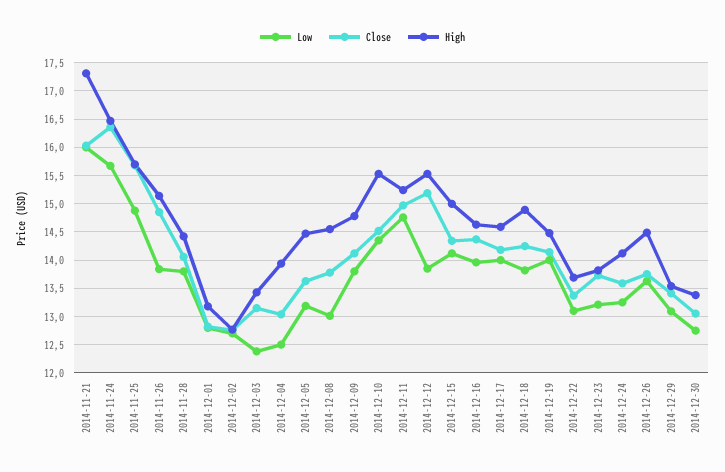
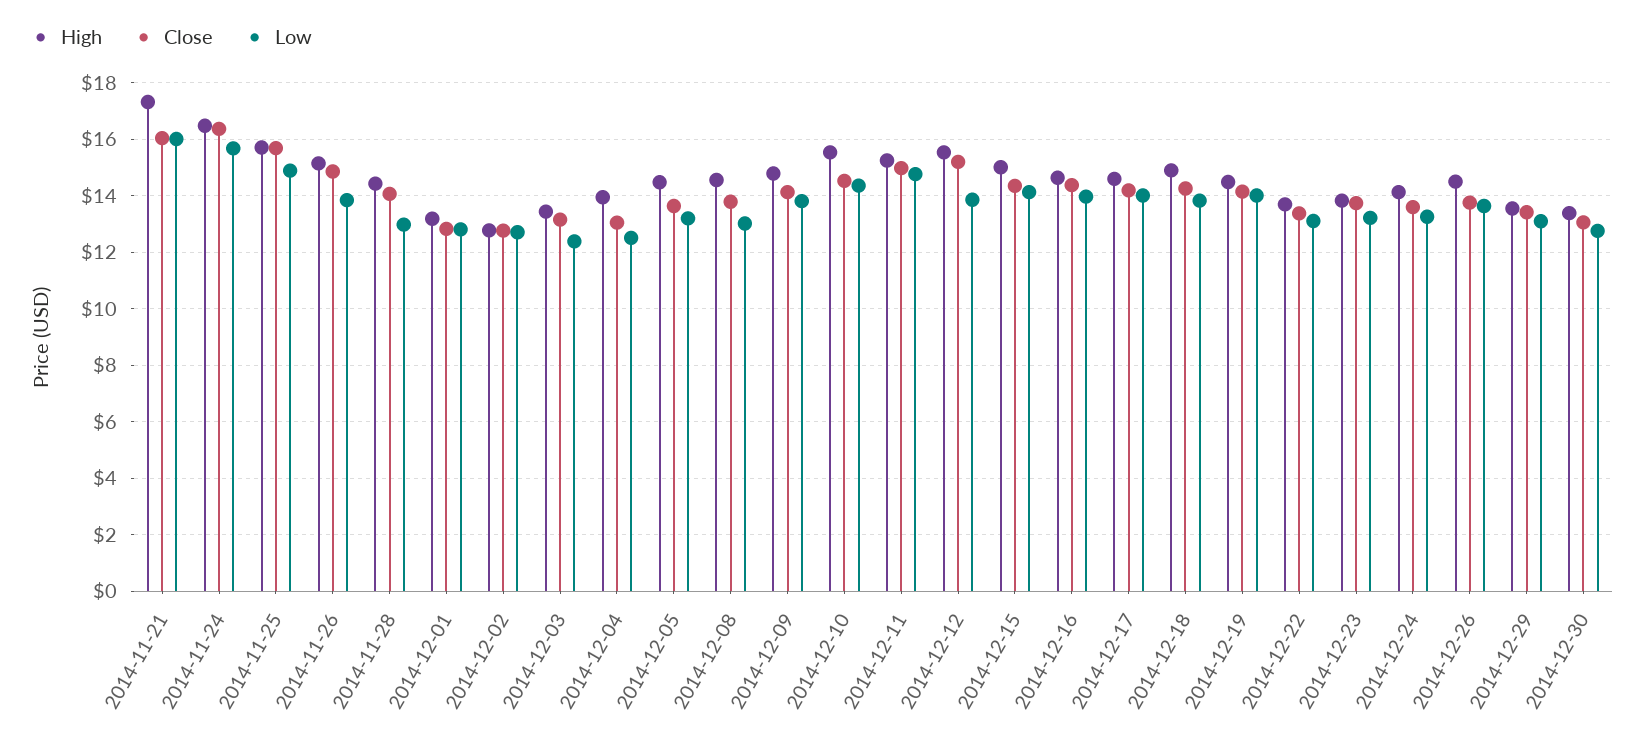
  {
    "Low": {
      "2014-11-21": 16,
      "2014-11-24": 15.75,
      "2014-11-25": 15,
      "2014-11-26": 13.75,
-     "2014-11-28": 13.75,
+     "2014-11-28": 13,
      "2014-12-01": 12.75,
      "2014-12-02": 12.75,
      "2014-12-03": 12.5,
      "2014-12-04": 12.5,
      "2014-12-05": 13.25,
      "2014-12-08": 13,
      "2014-12-09": 13.75,
      "2014-12-10": 14.25,
      "2014-12-11": 14.75,
      "2014-12-12": 13.75,
      "2014-12-15": 14,
      "2014-12-16": 14,
      "2014-12-17": 14,
      "2014-12-18": 13.75,
      "2014-12-19": 14,
      "2014-12-22": 13,
      "2014-12-23": 13.25,
      "2014-12-24": 13.25,
      "2014-12-26": 13.75,
      "2014-12-29": 13,
      "2014-12-30": 12.75
    },
    "Close": {
      "2014-11-21": 16,
      "2014-11-24": 16.25,
      "2014-11-25": 15.75,
      "2014-11-26": 14.75,
      "2014-11-28": 14,
      "2014-12-01": 12.75,
      "2014-12-02": 12.75,
      "2014-12-03": 13.25,
      "2014-12-04": 13,
      "2014-12-05": 13.75,
      "2014-12-08": 13.75,
      "2014-12-09": 14,
      "2014-12-10": 14.5,
      "2014-12-11": 15,
      "2014-12-12": 15.25,
      "2014-12-15": 14.25,
      "2014-12-16": 14.25,
      "2014-12-17": 14.25,
      "2014-12-18": 14.25,
      "2014-12-19": 14.25,
      "2014-12-22": 13.25,
      "2014-12-23": 13.75,
      "2014-12-24": 13.5,
      "2014-12-26": 13.75,
      "2014-12-29": 13.5,
      "2014-12-30": 13
    },
    "High": {
      "2014-11-21": 17.25,
      "2014-11-24": 16.5,
      "2014-11-25": 15.75,
      "2014-11-26": 15.25,
      "2014-11-28": 14.5,
      "2014-12-01": 13.25,
      "2014-12-02": 12.75,
      "2014-12-03": 13.5,
      "2014-12-04": 14,
      "2014-12-05": 14.5,
      "2014-12-08": 14.5,
      "2014-12-09": 14.75,
      "2014-12-10": 15.5,
      "2014-12-11": 15.25,
      "2014-12-12": 15.5,
      "2014-12-15": 15,
      "2014-12-16": 14.75,
      "2014-12-17": 14.5,
      "2014-12-18": 15,
      "2014-12-19": 14.5,
      "2014-12-22": 13.75,
      "2014-12-23": 13.75,
      "2014-12-24": 14,
      "2014-12-26": 14.5,
      "2014-12-29": 13.5,
      "2014-12-30": 13.5
    }
  }

